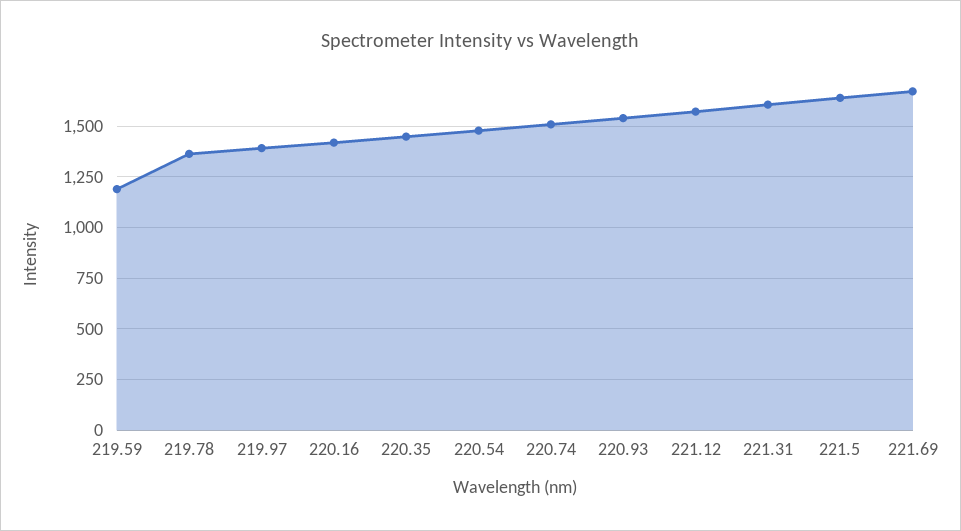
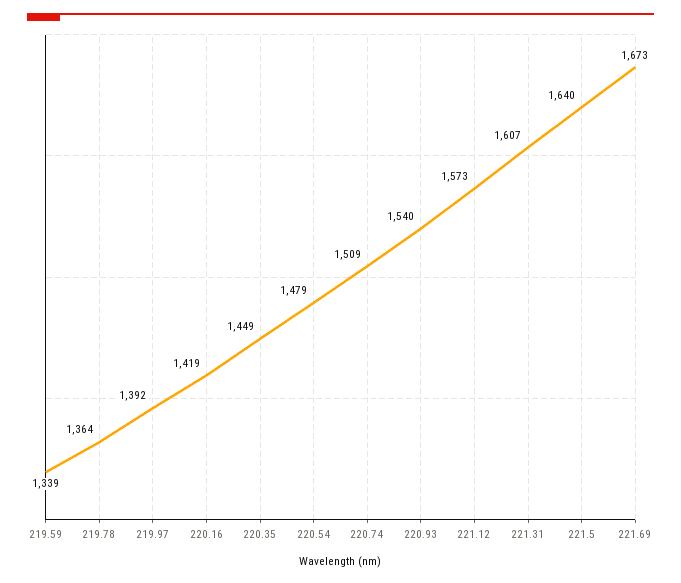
  {
-   "219.59": 1200,
+   "219.59": 1339,
    "219.78": 1364,
    "219.97": 1392,
    "220.16": 1419,
    "220.35": 1449,
    "220.54": 1479,
    "220.74": 1509,
    "220.93": 1540,
    "221.12": 1573,
    "221.31": 1607,
    "221.5": 1640,
    "221.69": 1673
  }

